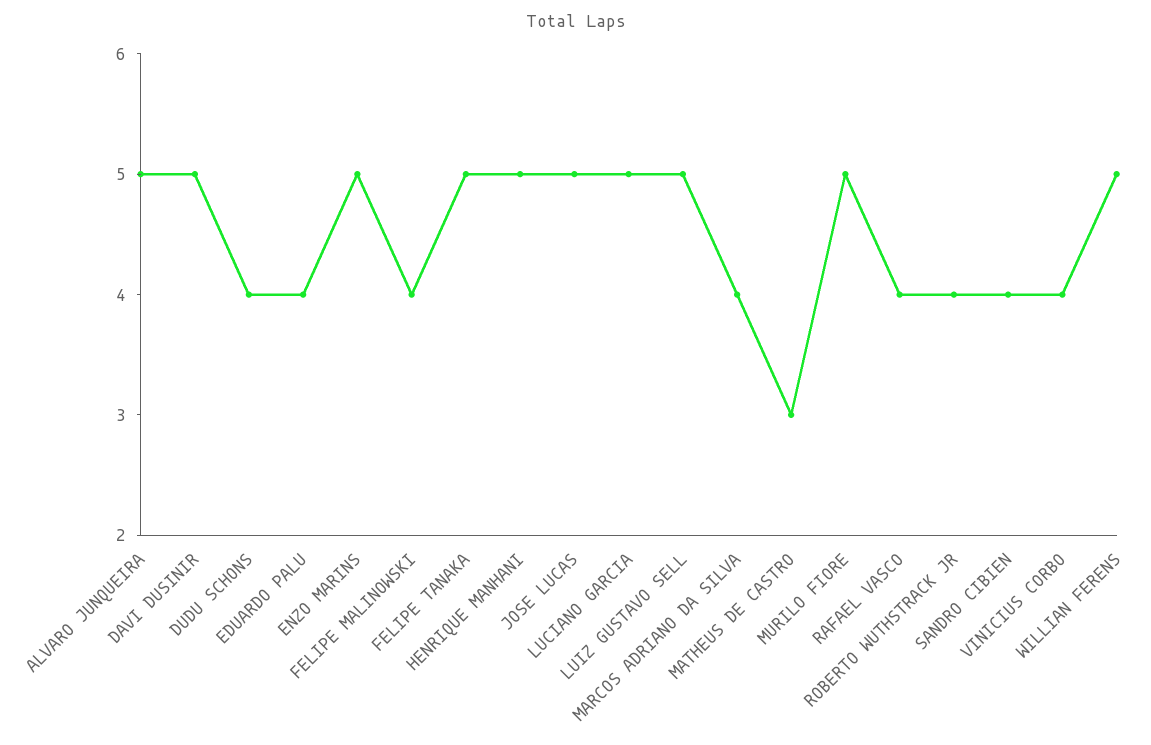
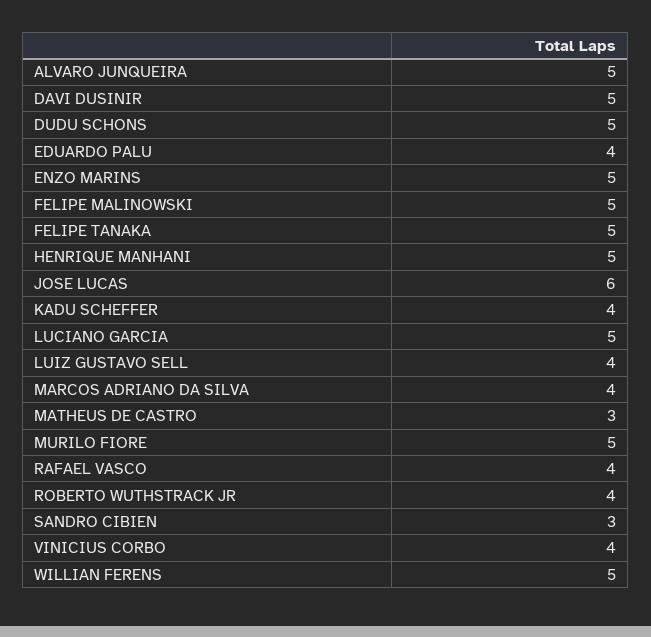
  {
    "ALVARO JUNQUEIRA": 5,
    "DAVI DUSINIR": 5,
-   "DUDU SCHONS": 4,
+   "DUDU SCHONS": 5,
    "EDUARDO PALU": 4,
    "ENZO MARINS": 5,
-   "FELIPE MALINOWSKI": 4,
+   "FELIPE MALINOWSKI": 5,
    "FELIPE TANAKA": 5,
    "HENRIQUE MANHANI": 5,
-   "JOSE LUCAS": 5,
+   "JOSE LUCAS": 6,
    "LUCIANO GARCIA": 5,
-   "LUIZ GUSTAVO SELL": 5,
+   "LUIZ GUSTAVO SELL": 4,
    "MARCOS ADRIANO DA SILVA": 4,
    "MATHEUS DE CASTRO": 3,
    "MURILO FIORE": 5,
    "RAFAEL VASCO": 4,
    "ROBERTO WUTHSTRACK JR": 4,
-   "SANDRO CIBIEN": 4,
+   "SANDRO CIBIEN": 3,
    "VINICIUS CORBO": 4,
-   "WILLIAN FERENS": 5
+   "WILLIAN FERENS": 5,
+   "KADU SCHEFFER": 4
  }

